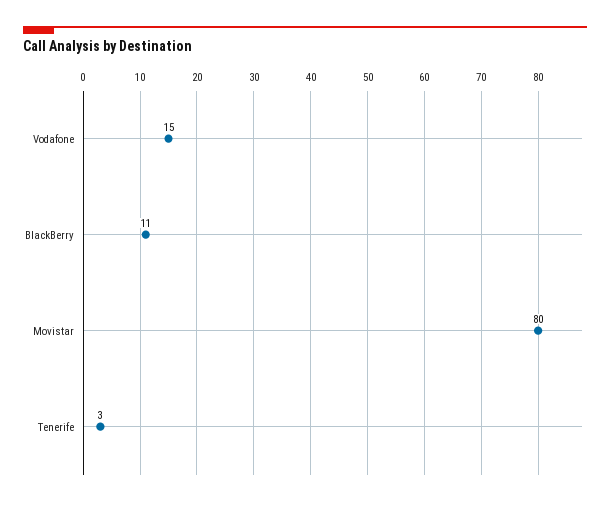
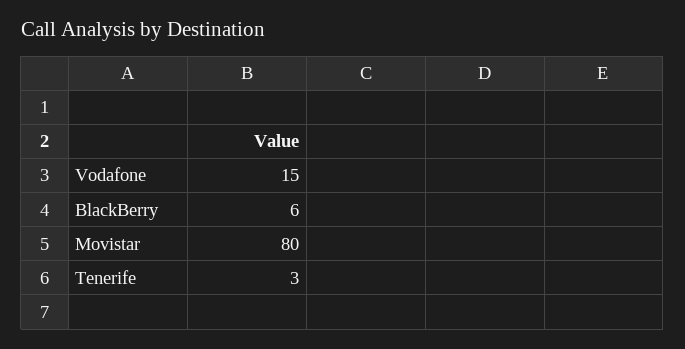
  {
    "Vodafone": 15,
-   "BlackBerry": 11,
+   "BlackBerry": 6,
    "Movistar": 80,
    "Tenerife": 3
  }

